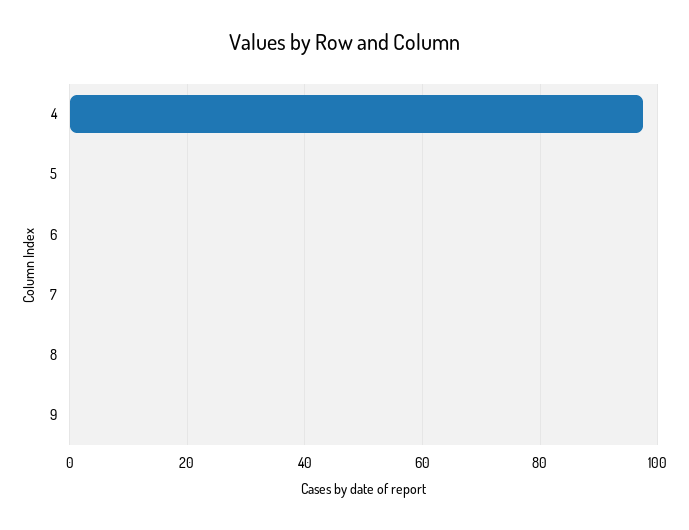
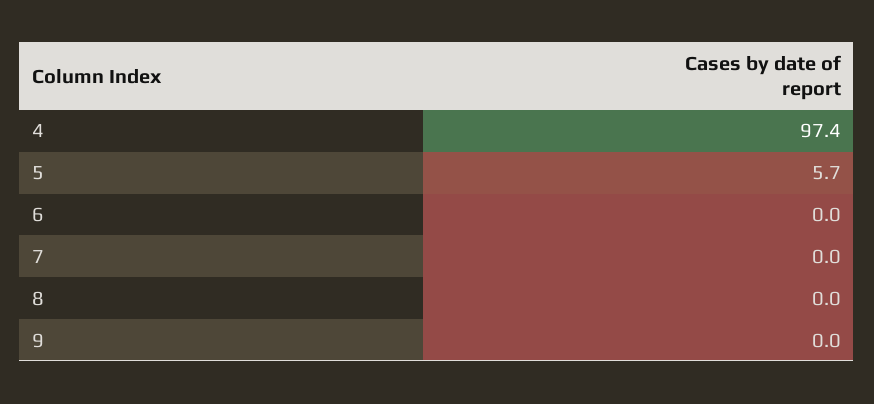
  {
    "4": 97.4,
-   "5": 0,
+   "5": 5.7,
    "6": 0,
    "7": 0,
    "8": 0,
    "9": 0
  }

